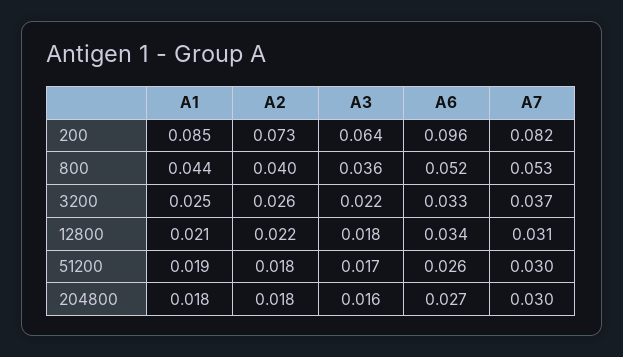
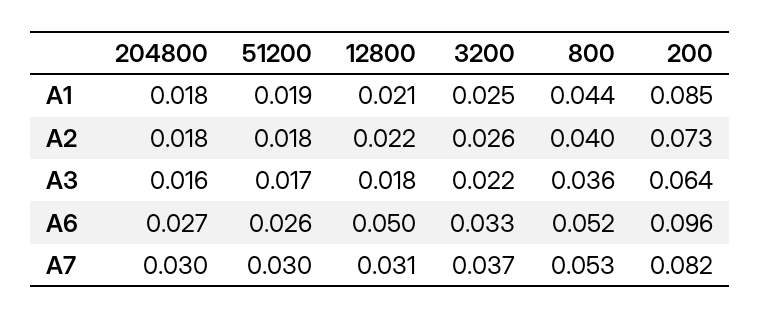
  {
    "A1": {
      "200": 0.085,
      "800": 0.044,
      "3200": 0.025,
      "12800": 0.021,
      "51200": 0.019,
      "204800": 0.018
    },
    "A2": {
      "200": 0.073,
      "800": 0.04,
      "3200": 0.026,
      "12800": 0.022,
      "51200": 0.018,
      "204800": 0.018
    },
    "A3": {
      "200": 0.064,
      "800": 0.036,
      "3200": 0.022,
      "12800": 0.018,
      "51200": 0.017,
      "204800": 0.016
    },
    "A6": {
      "200": 0.096,
      "800": 0.052,
      "3200": 0.033,
-     "12800": 0.034,
+     "12800": 0.05,
      "51200": 0.026,
      "204800": 0.027
    },
    "A7": {
      "200": 0.082,
      "800": 0.053,
      "3200": 0.037,
      "12800": 0.031,
      "51200": 0.03,
      "204800": 0.03
    }
  }

